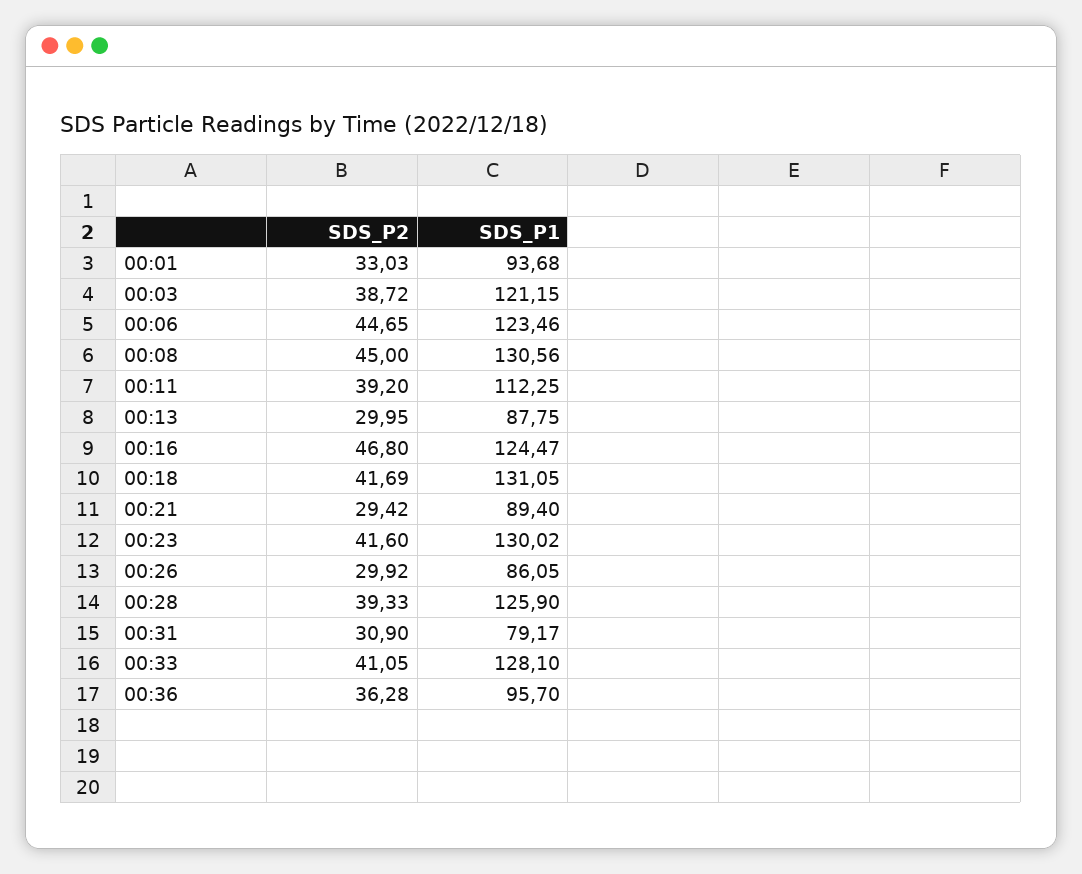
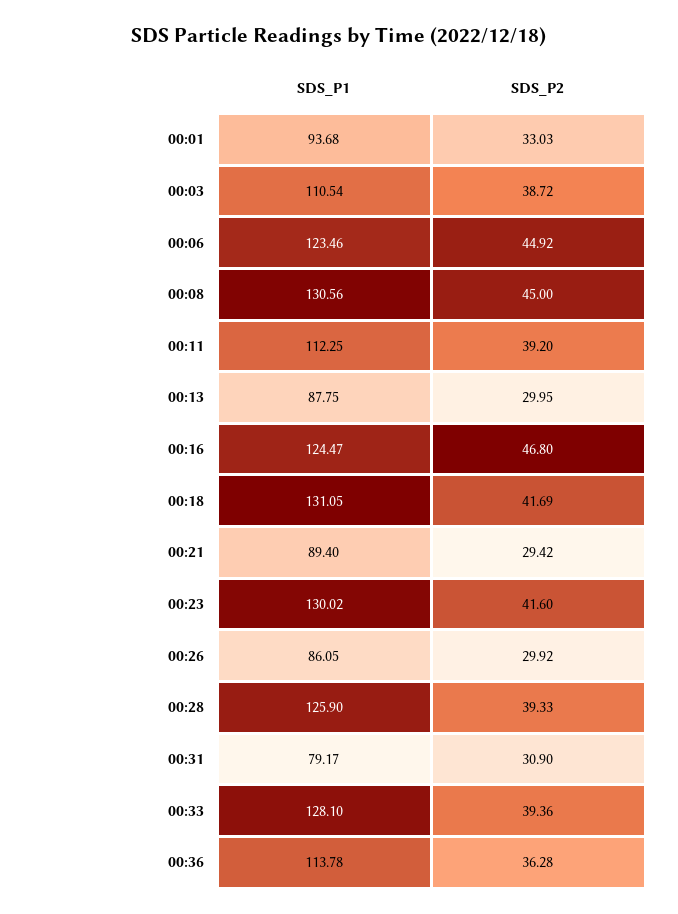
  {
    "SDS_P2": {
      "00:01": 33.03,
      "00:03": 38.72,
-     "00:06": 44.65,
+     "00:06": 44.92,
      "00:08": 45,
      "00:11": 39.2,
      "00:13": 29.95,
      "00:16": 46.8,
      "00:18": 41.69,
      "00:21": 29.42,
      "00:23": 41.6,
      "00:26": 29.92,
      "00:28": 39.33,
      "00:31": 30.9,
-     "00:33": 41.05,
+     "00:33": 39.36,
      "00:36": 36.28
    },
    "SDS_P1": {
      "00:01": 93.68,
-     "00:03": 121.15,
+     "00:03": 110.54,
      "00:06": 123.46,
      "00:08": 130.56,
      "00:11": 112.25,
      "00:13": 87.75,
      "00:16": 124.47,
      "00:18": 131.05,
      "00:21": 89.4,
      "00:23": 130.02,
      "00:26": 86.05,
      "00:28": 125.9,
      "00:31": 79.17,
      "00:33": 128.1,
-     "00:36": 95.7
+     "00:36": 113.78
    }
  }

